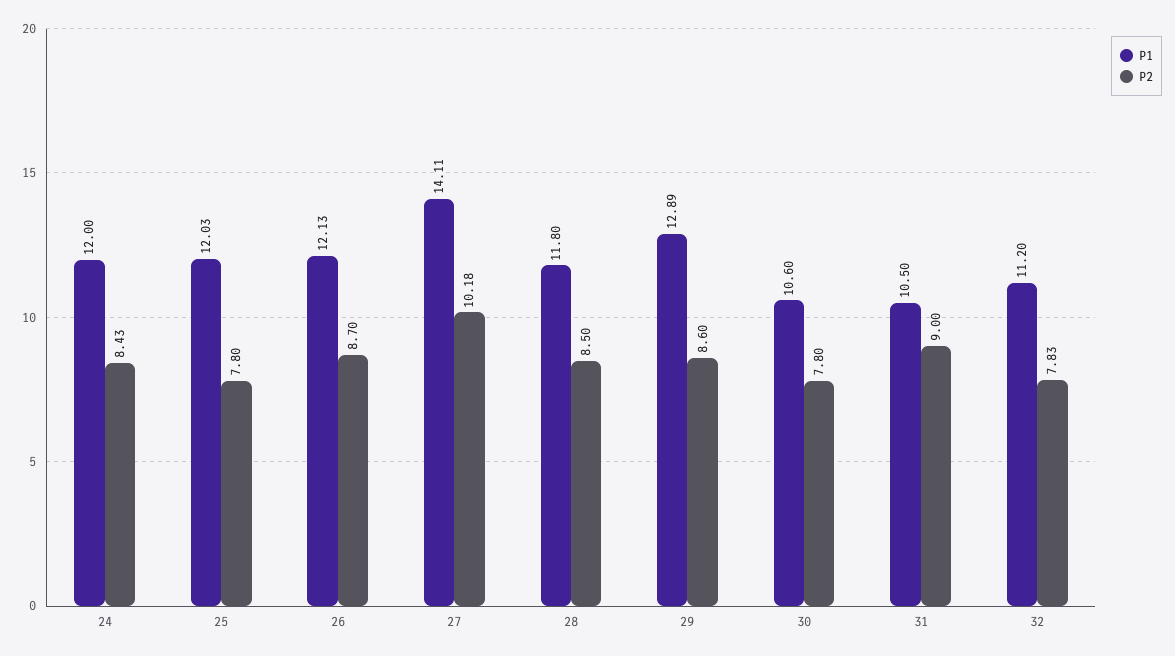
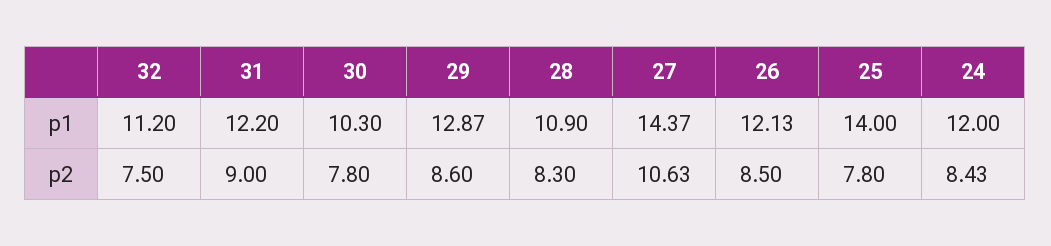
  {
    "P1": {
      "24": 12,
-     "25": 12.03,
+     "25": 14,
      "26": 12.13,
-     "27": 14.11,
+     "27": 14.37,
-     "28": 11.8,
+     "28": 10.9,
-     "29": 12.89,
+     "29": 12.87,
-     "30": 10.6,
+     "30": 10.3,
-     "31": 10.5,
+     "31": 12.2,
      "32": 11.2
    },
    "P2": {
      "24": 8.43,
      "25": 7.8,
-     "26": 8.7,
+     "26": 8.5,
-     "27": 10.18,
+     "27": 10.63,
-     "28": 8.5,
+     "28": 8.3,
      "29": 8.6,
      "30": 7.8,
      "31": 9,
-     "32": 7.83
+     "32": 7.5
    }
  }

